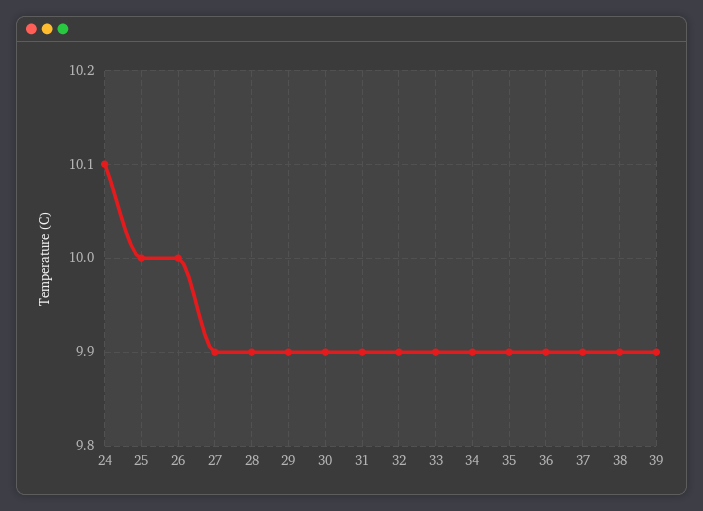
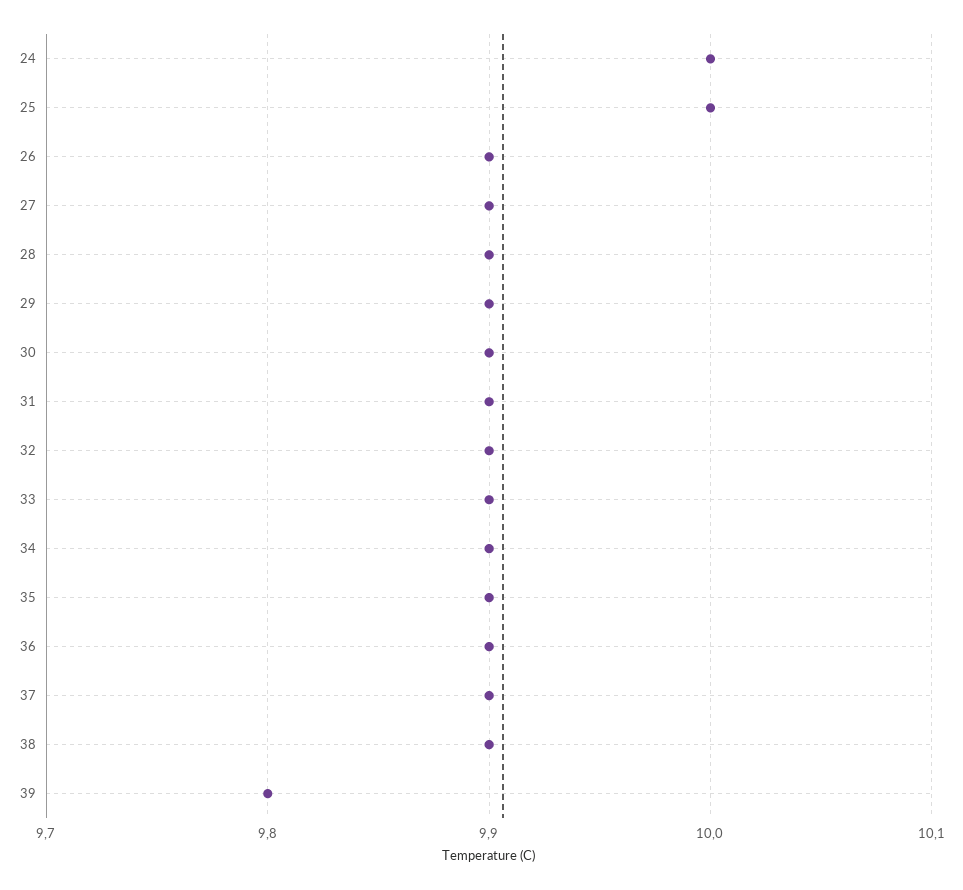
  {
-   "24": 10.1,
+   "24": 10,
    "25": 10,
-   "26": 10,
+   "26": 9.9,
    "27": 9.9,
    "28": 9.9,
    "29": 9.9,
    "30": 9.9,
    "31": 9.9,
    "32": 9.9,
    "33": 9.9,
    "34": 9.9,
    "35": 9.9,
    "36": 9.9,
    "37": 9.9,
    "38": 9.9,
-   "39": 9.9
+   "39": 9.8
  }

